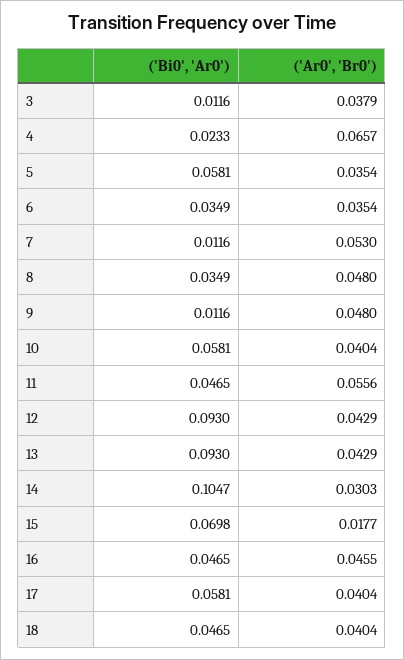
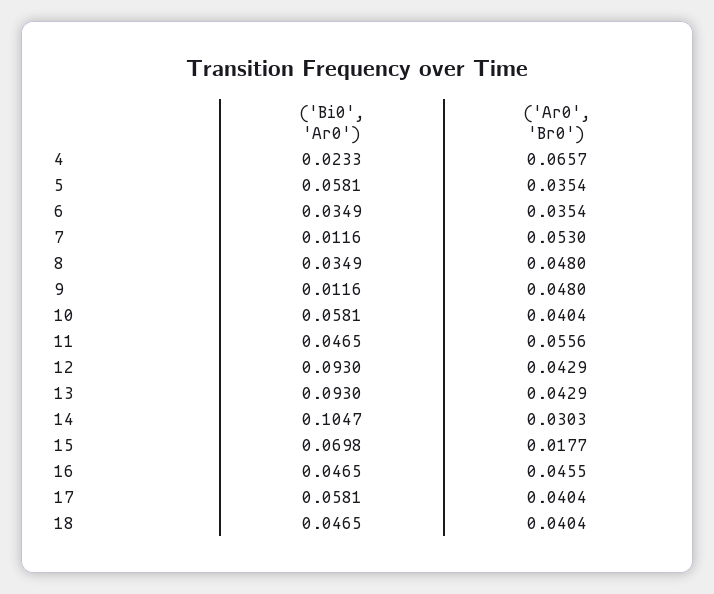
  {
    "('Bi0', 'Ar0')": {
-     "3": 0.0116,
      "4": 0.0233,
      "5": 0.0581,
      "6": 0.0349,
      "7": 0.0116,
      "8": 0.0349,
      "9": 0.0116,
      "10": 0.0581,
      "11": 0.0465,
      "12": 0.093,
      "13": 0.093,
      "14": 0.1047,
      "15": 0.0698,
      "16": 0.0465,
      "17": 0.0581,
      "18": 0.0465
    },
    "('Ar0', 'Br0')": {
-     "3": 0.0379,
      "4": 0.0657,
      "5": 0.0354,
      "6": 0.0354,
      "7": 0.053,
      "8": 0.048,
      "9": 0.048,
      "10": 0.0404,
      "11": 0.0556,
      "12": 0.0429,
      "13": 0.0429,
      "14": 0.0303,
      "15": 0.0177,
      "16": 0.0455,
      "17": 0.0404,
      "18": 0.0404
    }
  }

